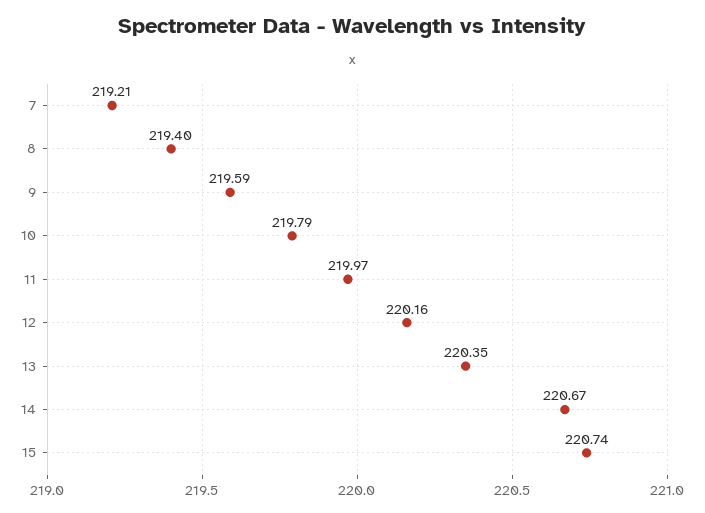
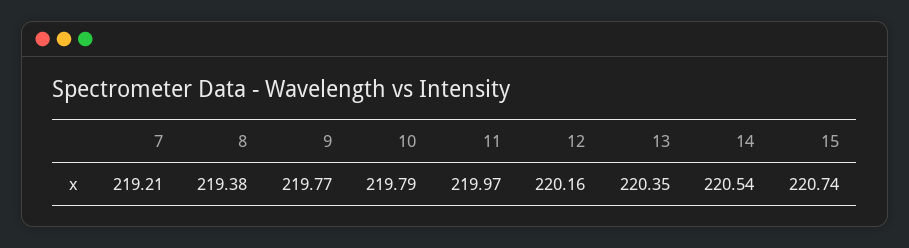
  {
    "7": 219.21,
-   "8": 219.4,
+   "8": 219.38,
-   "9": 219.59,
+   "9": 219.77,
    "10": 219.79,
    "11": 219.97,
    "12": 220.16,
    "13": 220.35,
-   "14": 220.67,
+   "14": 220.54,
    "15": 220.74
  }

